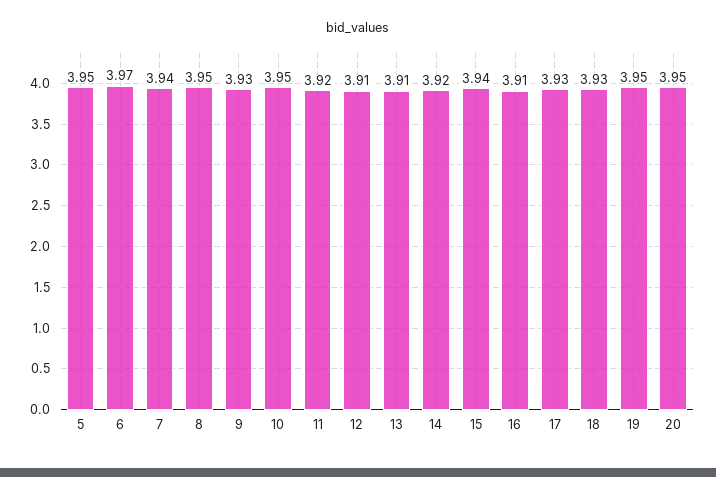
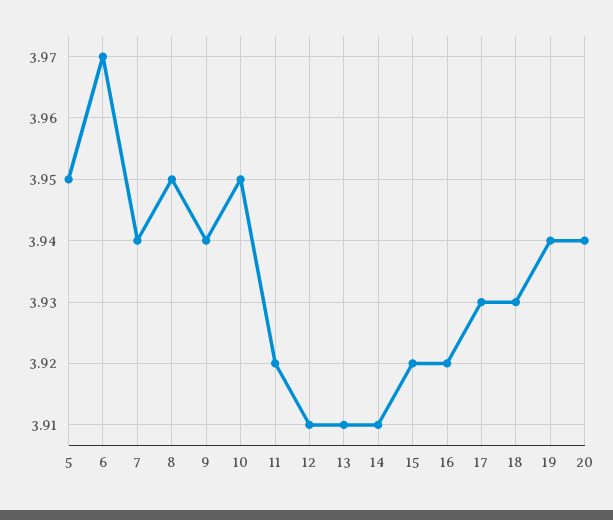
  {
    "5": 3.95,
    "6": 3.97,
    "7": 3.94,
    "8": 3.95,
-   "9": 3.93,
+   "9": 3.94,
    "10": 3.95,
    "11": 3.92,
    "12": 3.91,
    "13": 3.91,
-   "14": 3.92,
+   "14": 3.91,
-   "15": 3.94,
+   "15": 3.92,
-   "16": 3.91,
+   "16": 3.92,
    "17": 3.93,
    "18": 3.93,
-   "19": 3.95,
+   "19": 3.94,
-   "20": 3.95
+   "20": 3.94
  }

